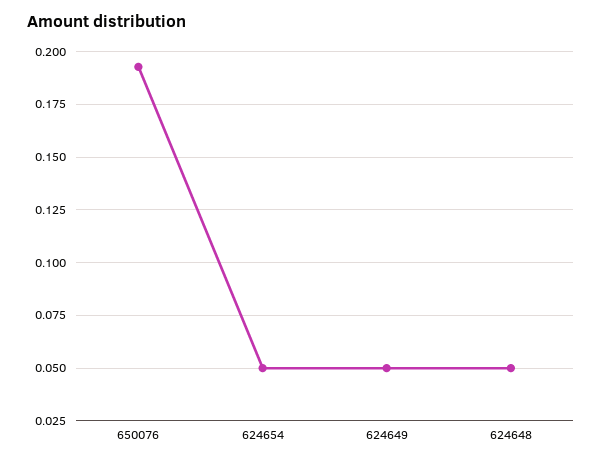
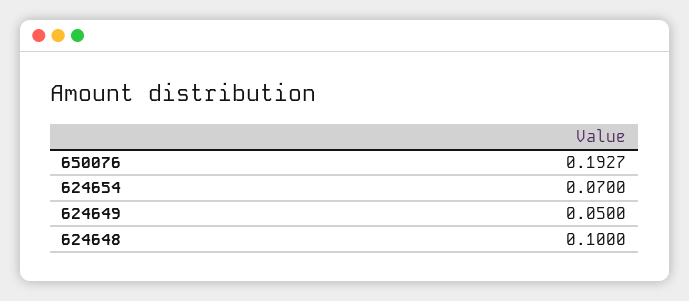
  {
    "650076": 0.1927,
-   "624654": 0.05,
+   "624654": 0.07,
    "624649": 0.05,
-   "624648": 0.05
+   "624648": 0.1
  }

